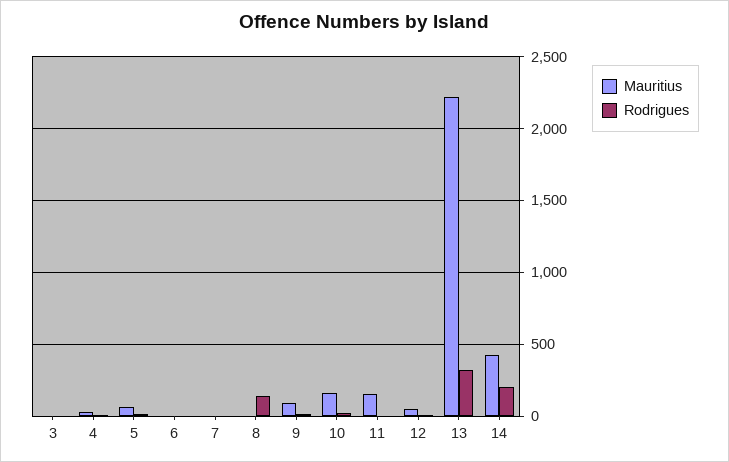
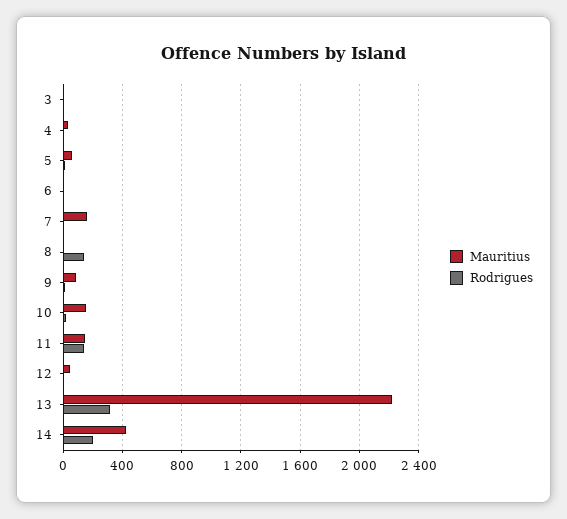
  {
    "Mauritius": {
      "3": 0,
      "4": 50,
      "5": 50,
      "6": 0,
-     "7": 0,
+     "7": 150,
      "8": 0,
      "9": 100,
      "10": 150,
      "11": 150,
      "12": 50,
      "13": 2200,
      "14": 450
    },
    "Rodrigues": {
      "3": 0,
      "4": 0,
      "5": 0,
      "6": 0,
      "7": 0,
      "8": 150,
      "9": 0,
      "10": 0,
-     "11": 0,
+     "11": 150,
      "12": 0,
      "13": 300,
      "14": 200
    }
  }

